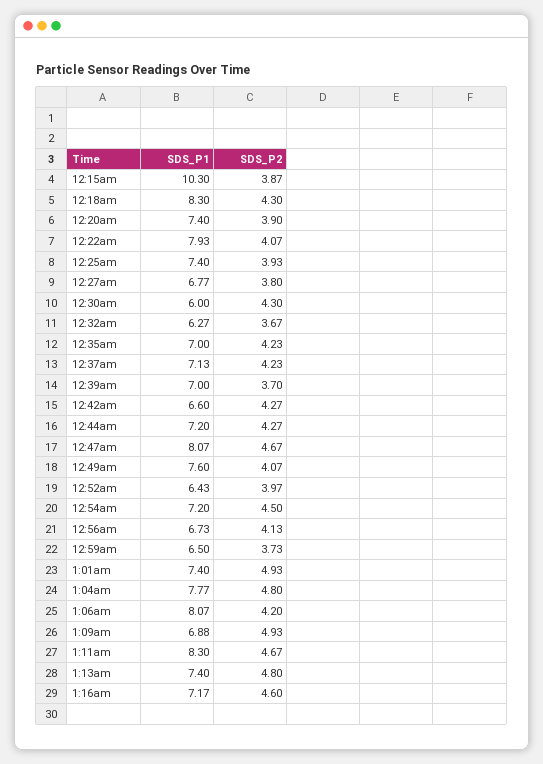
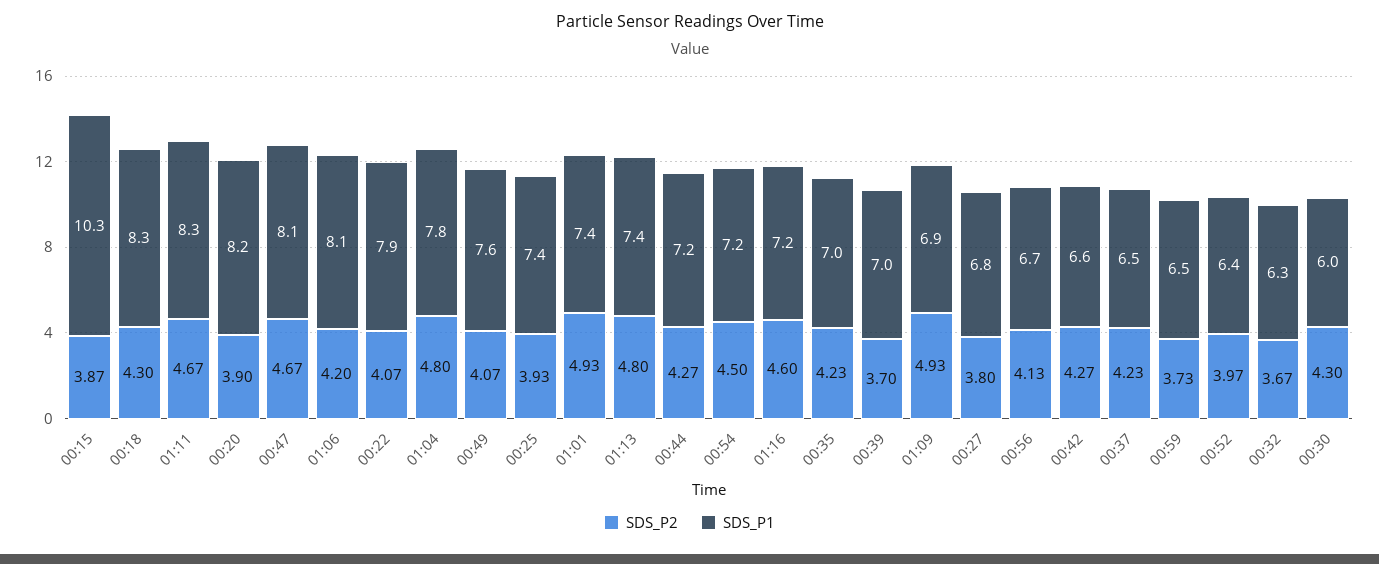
  {
    "SDS_P1": {
      "12:15am": 10.3,
      "12:18am": 8.3,
-     "12:20am": 7.4,
+     "12:20am": 8.2,
      "12:22am": 7.93,
      "12:25am": 7.4,
      "12:27am": 6.77,
      "12:30am": 6,
      "12:32am": 6.27,
      "12:35am": 7,
-     "12:37am": 7.13,
+     "12:37am": 6.5,
      "12:39am": 7,
      "12:42am": 6.6,
      "12:44am": 7.2,
      "12:47am": 8.07,
      "12:49am": 7.6,
      "12:52am": 6.43,
      "12:54am": 7.2,
      "12:56am": 6.73,
      "12:59am": 6.5,
      "1:01am": 7.4,
      "1:04am": 7.77,
      "1:06am": 8.07,
      "1:09am": 6.88,
      "1:11am": 8.3,
      "1:13am": 7.4,
      "1:16am": 7.17
    },
    "SDS_P2": {
      "12:15am": 3.87,
      "12:18am": 4.3,
      "12:20am": 3.9,
      "12:22am": 4.07,
      "12:25am": 3.93,
      "12:27am": 3.8,
      "12:30am": 4.3,
      "12:32am": 3.67,
      "12:35am": 4.23,
      "12:37am": 4.23,
      "12:39am": 3.7,
      "12:42am": 4.27,
      "12:44am": 4.27,
      "12:47am": 4.67,
      "12:49am": 4.07,
      "12:52am": 3.97,
      "12:54am": 4.5,
      "12:56am": 4.13,
      "12:59am": 3.73,
      "1:01am": 4.93,
      "1:04am": 4.8,
      "1:06am": 4.2,
      "1:09am": 4.93,
      "1:11am": 4.67,
      "1:13am": 4.8,
      "1:16am": 4.6
    }
  }

